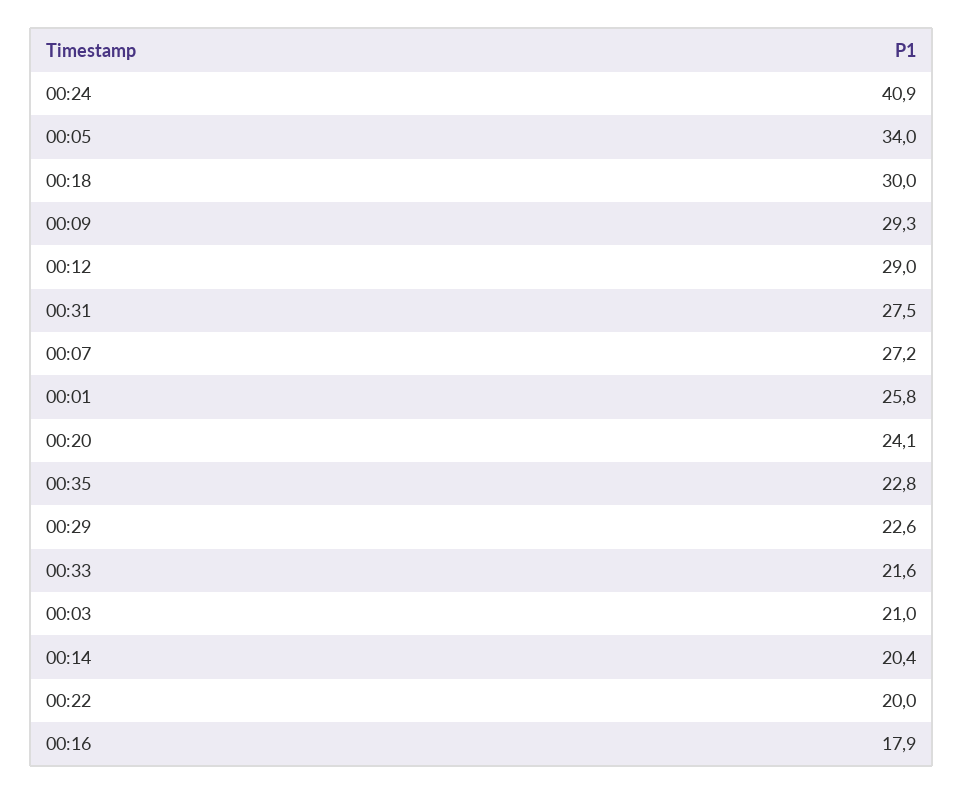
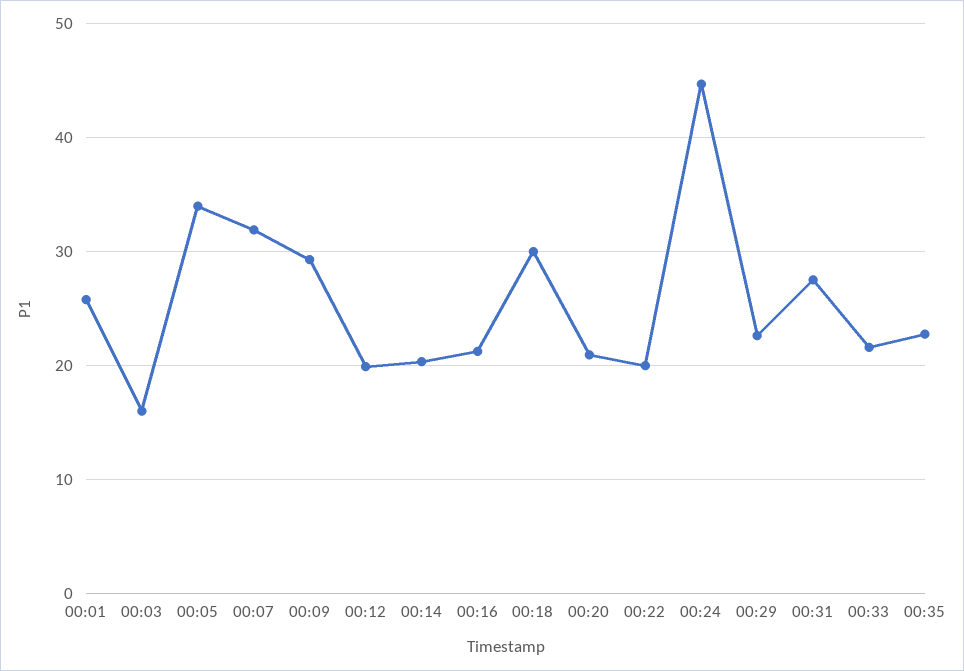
  {
-   "00:24": 40.9,
+   "00:24": 45,
    "00:05": 34,
    "00:18": 30,
    "00:09": 29.3,
-   "00:12": 29,
+   "00:12": 20,
    "00:31": 27.5,
-   "00:07": 27.2,
+   "00:07": 32,
    "00:01": 25.8,
-   "00:20": 24.1,
+   "00:20": 21,
    "00:35": 22.8,
    "00:29": 22.6,
    "00:33": 21.6,
-   "00:03": 21,
+   "00:03": 16,
    "00:14": 20.4,
    "00:22": 20,
-   "00:16": 17.9
+   "00:16": 21
  }

